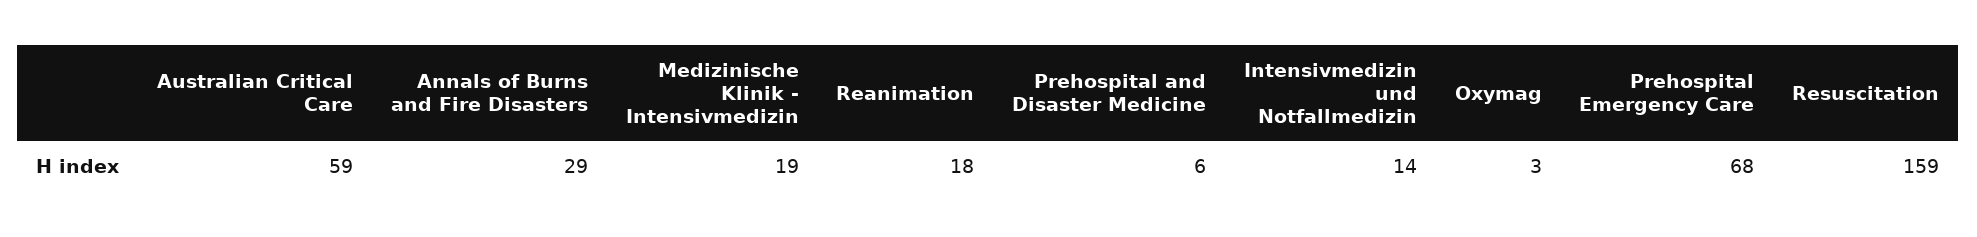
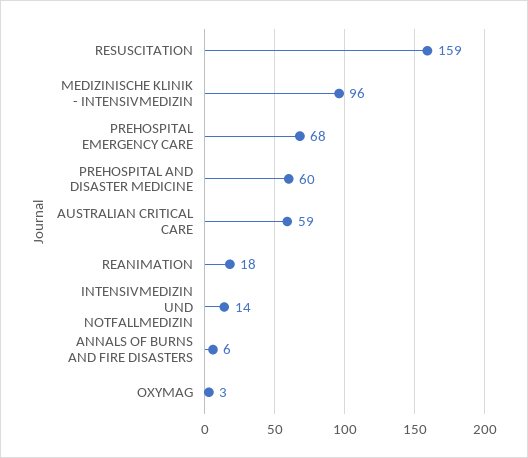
  {
    "Australian Critical Care": 59,
-   "Annals of Burns and Fire Disasters": 29,
+   "Annals of Burns and Fire Disasters": 6,
-   "Medizinische Klinik - Intensivmedizin": 19,
+   "Medizinische Klinik - Intensivmedizin": 96,
    "Reanimation": 18,
-   "Prehospital and Disaster Medicine": 6,
+   "Prehospital and Disaster Medicine": 60,
    "Intensivmedizin und Notfallmedizin": 14,
    "Oxymag": 3,
    "Prehospital Emergency Care": 68,
    "Resuscitation": 159
  }

